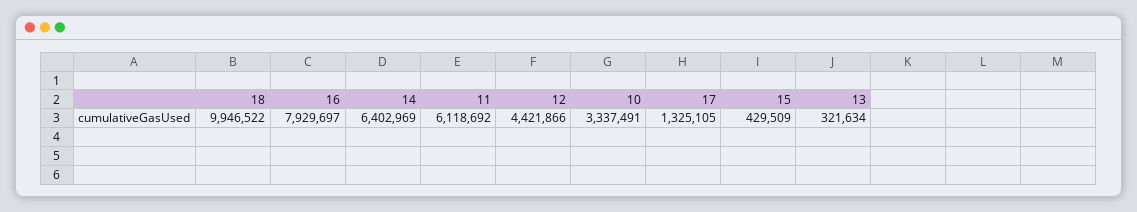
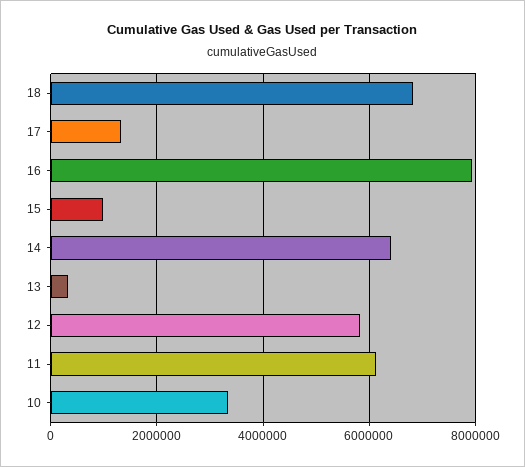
  {
-   "18": 9946522,
+   "18": 6800000,
    "16": 7929697,
    "14": 6402969,
    "11": 6118692,
-   "12": 4421866,
+   "12": 5800000,
    "10": 3337491,
    "17": 1325105,
-   "15": 429509,
+   "15": 1000000,
    "13": 321634
  }

